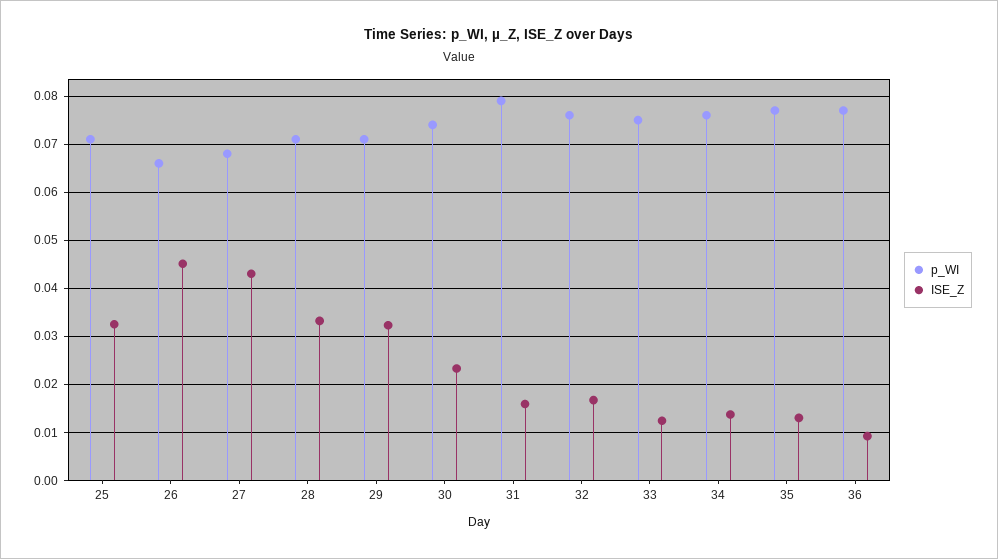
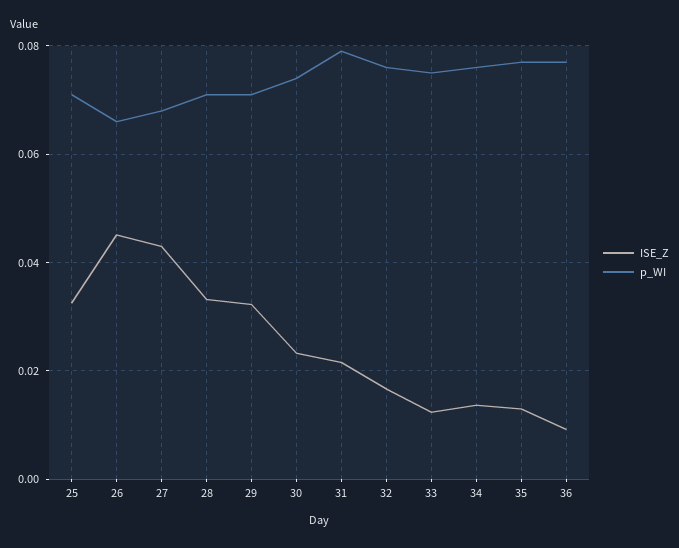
  {
    "p_WI": {
      "25": 0.072,
      "26": 0.066,
      "27": 0.068,
      "28": 0.072,
      "29": 0.072,
      "30": 0.074,
      "31": 0.08,
      "32": 0.076,
      "33": 0.076,
      "34": 0.076,
      "35": 0.078,
      "36": 0.078
    },
    "ISE_Z": {
      "25": 0.032,
      "26": 0.046,
      "27": 0.044,
      "28": 0.034,
      "29": 0.032,
      "30": 0.024,
-     "31": 0.016,
+     "31": 0.022,
      "32": 0.016,
      "33": 0.012,
      "34": 0.014,
      "35": 0.014,
      "36": 0.01
    }
  }

